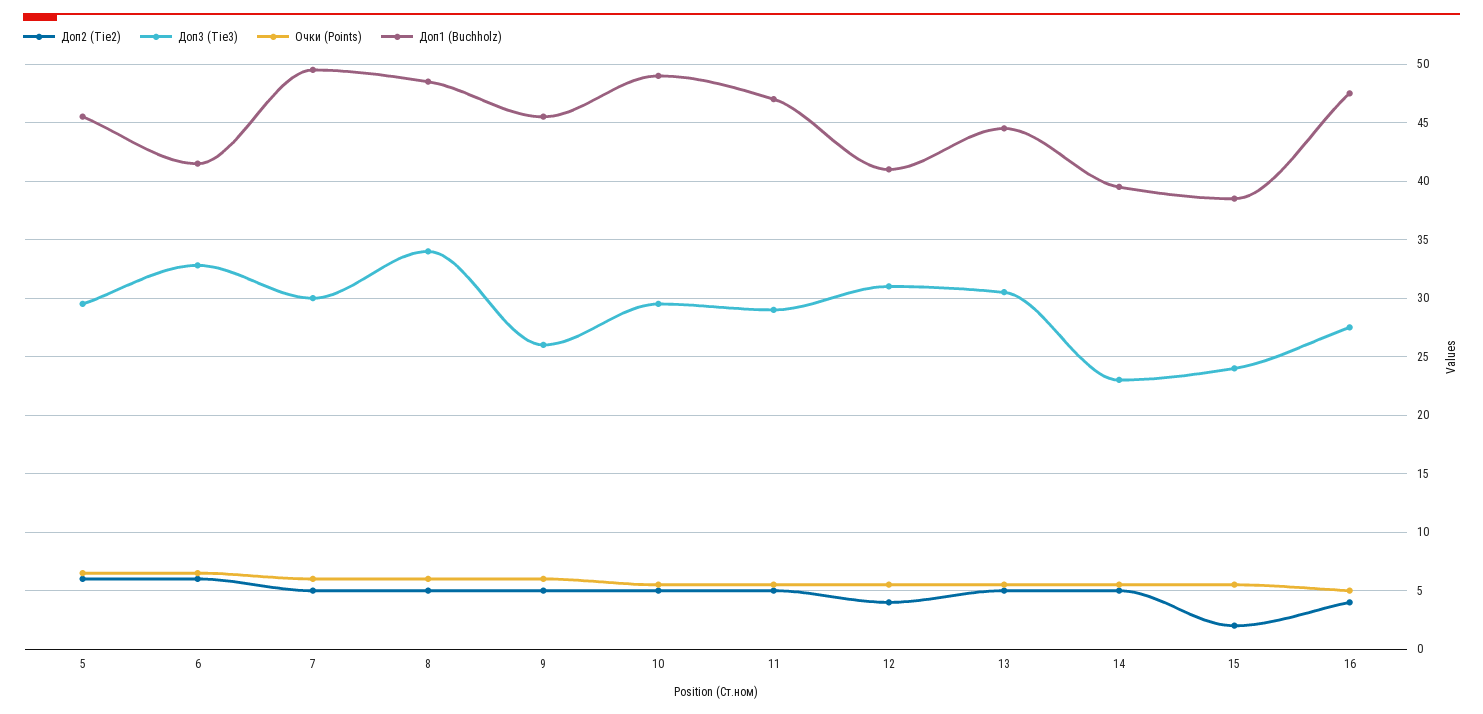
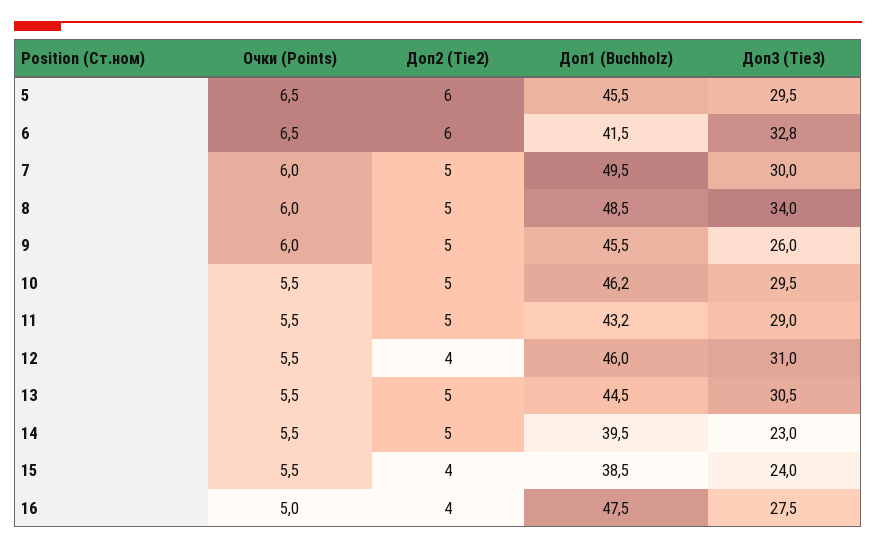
  {
    "Доп2 (Tie2)": {
      "5": 6,
      "6": 6,
      "7": 5,
      "8": 5,
      "9": 5,
      "10": 5,
      "11": 5,
      "12": 4,
      "13": 5,
      "14": 5,
-     "15": 2,
+     "15": 4,
      "16": 4
    },
    "Доп3 (Tie3)": {
      "5": 29.5,
      "6": 32.8,
      "7": 30,
      "8": 34,
      "9": 26,
      "10": 29.5,
      "11": 29,
      "12": 31,
      "13": 30.5,
      "14": 23,
      "15": 24,
      "16": 27.5
    },
    "Очки (Points)": {
      "5": 6.5,
      "6": 6.5,
      "7": 6,
      "8": 6,
      "9": 6,
      "10": 5.5,
      "11": 5.5,
      "12": 5.5,
      "13": 5.5,
      "14": 5.5,
      "15": 5.5,
      "16": 5
    },
    "Доп1 (Buchholz)": {
      "5": 45.5,
      "6": 41.5,
      "7": 49.5,
      "8": 48.5,
      "9": 45.5,
-     "10": 49,
+     "10": 46.2,
-     "11": 47,
+     "11": 43.2,
-     "12": 41,
+     "12": 46,
      "13": 44.5,
      "14": 39.5,
      "15": 38.5,
      "16": 47.5
    }
  }

